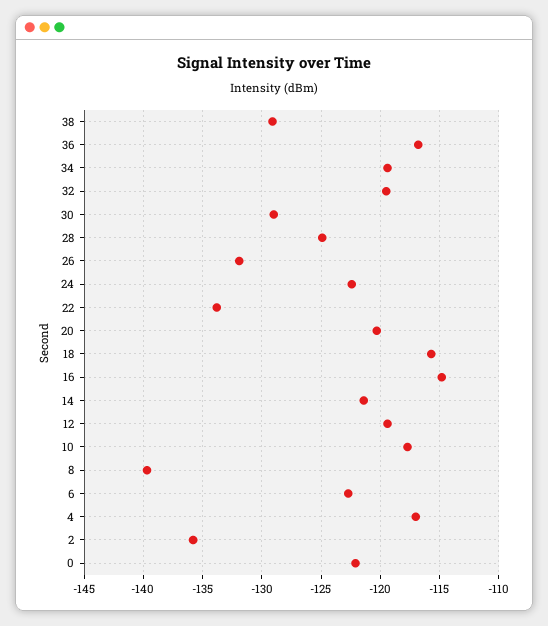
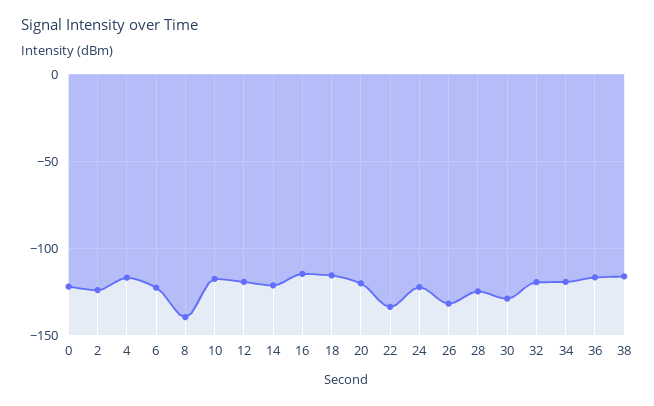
  {
-   "38": -129,
+   "38": -115,
    "36": -117,
    "34": -119,
    "32": -120,
    "30": -129,
    "28": -125,
    "26": -132,
    "24": -122,
    "22": -134,
    "20": -120,
    "18": -116,
    "16": -115,
    "14": -121,
    "12": -119,
    "10": -118,
    "8": -140,
    "6": -123,
    "4": -117,
-   "2": -136,
+   "2": -125,
    "0": -122
  }

